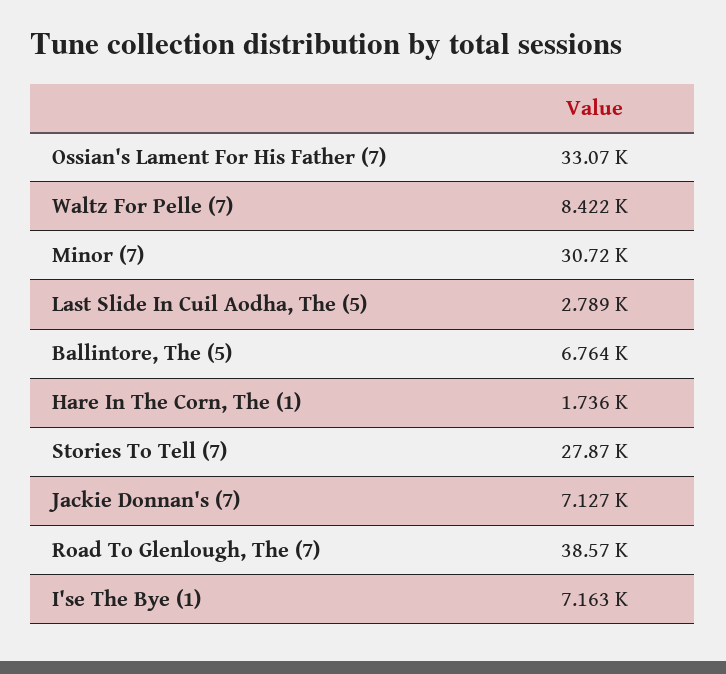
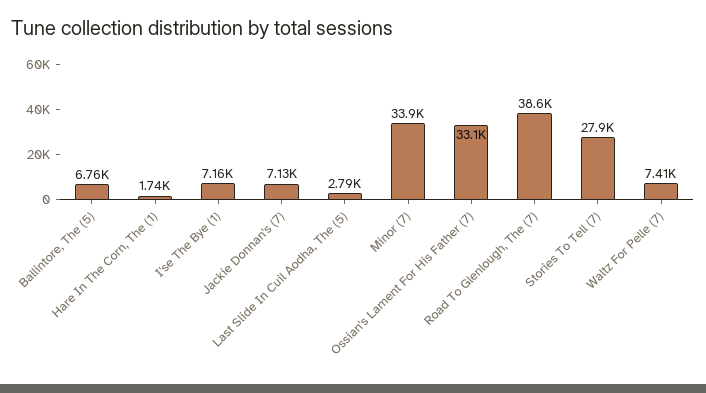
  {
    "Ossian's Lament For His Father (7)": 33070,
-   "Waltz For Pelle (7)": 8422,
+   "Waltz For Pelle (7)": 7410,
-   "Minor (7)": 30720,
+   "Minor (7)": 33900,
    "Last Slide In Cuil Aodha, The (5)": 2789,
    "Ballintore, The (5)": 6764,
    "Hare In The Corn, The (1)": 1736,
    "Stories To Tell (7)": 27870,
    "Jackie Donnan's (7)": 7127,
    "Road To Glenlough, The (7)": 38570,
    "I'se The Bye (1)": 7163
  }

